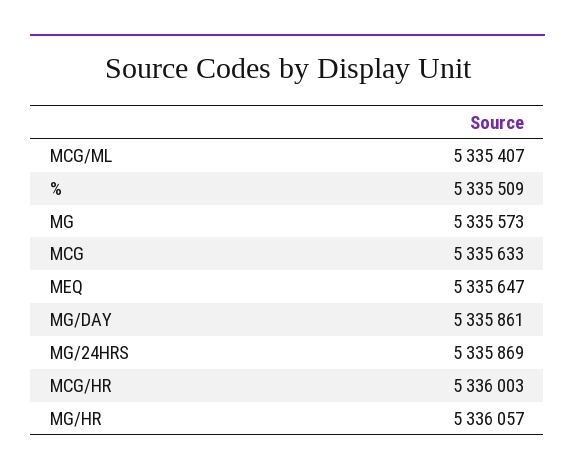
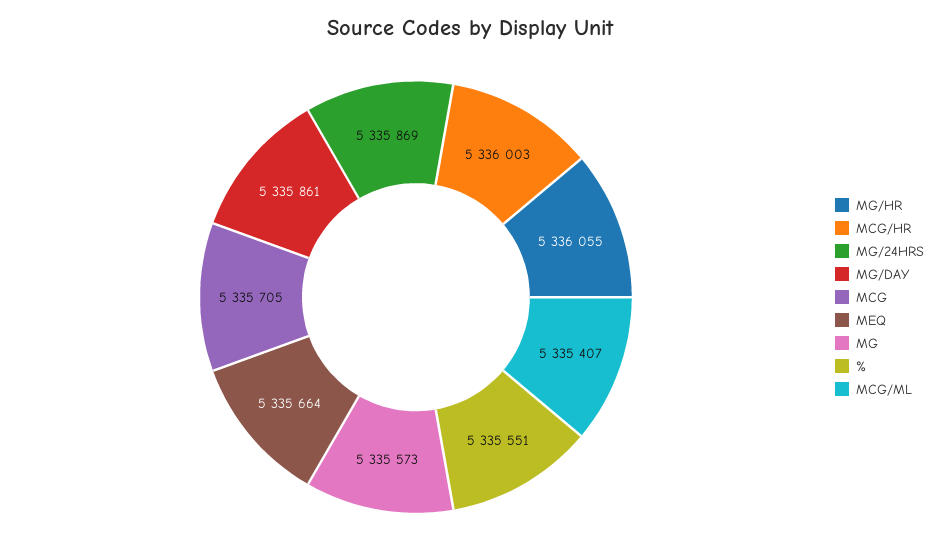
  {
    "MCG/ML": 5335407,
-   "%": 5335509,
+   "%": 5335551,
    "MG": 5335573,
-   "MCG": 5335633,
+   "MCG": 5335705,
-   "MEQ": 5335647,
+   "MEQ": 5335664,
    "MG/DAY": 5335861,
    "MG/24HRS": 5335869,
    "MCG/HR": 5336003,
-   "MG/HR": 5336057
+   "MG/HR": 5336055
  }

